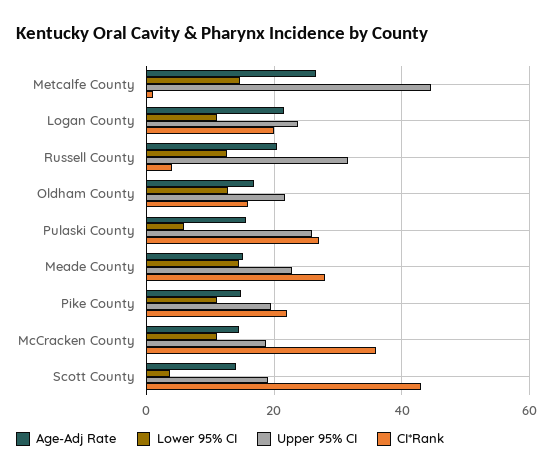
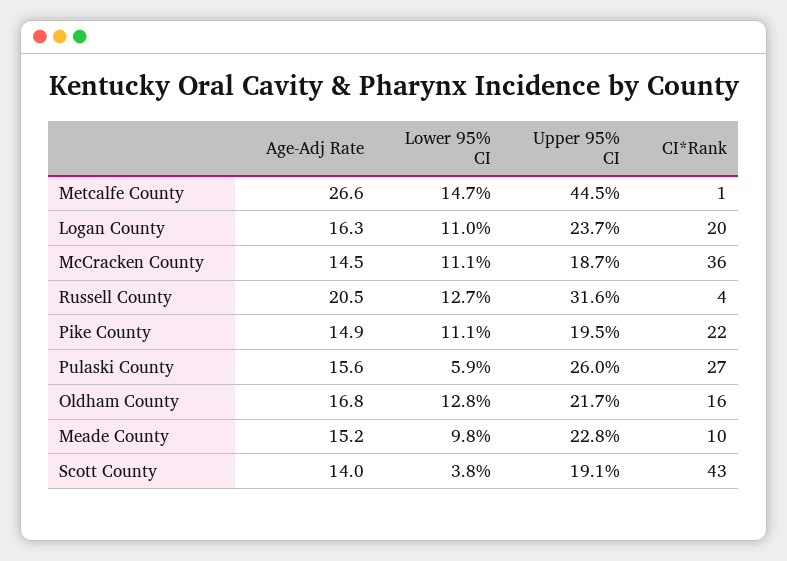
  {
    "Age-Adj Rate": {
      "Metcalfe County": 26.6,
-     "Logan County": 22,
+     "Logan County": 16.3,
      "Russell County": 20.5,
      "Oldham County": 16.8,
      "Pulaski County": 15.6,
      "Meade County": 15.2,
      "Pike County": 14.9,
      "McCracken County": 14.5,
      "Scott County": 14
    },
    "Lower 95% CI": {
      "Metcalfe County": 14.7,
      "Logan County": 11,
      "Russell County": 12.7,
      "Oldham County": 12.8,
      "Pulaski County": 5.9,
-     "Meade County": 14,
+     "Meade County": 9.8,
      "Pike County": 11.1,
      "McCracken County": 11.1,
      "Scott County": 3.8
    },
    "Upper 95% CI": {
      "Metcalfe County": 44.5,
      "Logan County": 23.7,
      "Russell County": 31.6,
      "Oldham County": 21.7,
      "Pulaski County": 26,
      "Meade County": 22.8,
      "Pike County": 19.5,
      "McCracken County": 18.7,
      "Scott County": 19.1
    },
    "CI*Rank": {
      "Metcalfe County": 1,
      "Logan County": 20,
      "Russell County": 4,
      "Oldham County": 16,
      "Pulaski County": 27,
-     "Meade County": 28,
+     "Meade County": 10,
      "Pike County": 22,
      "McCracken County": 36,
      "Scott County": 43
    }
  }

